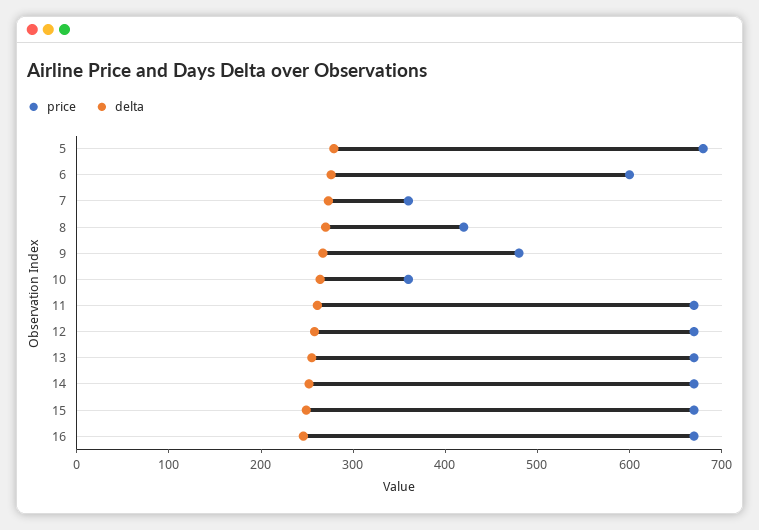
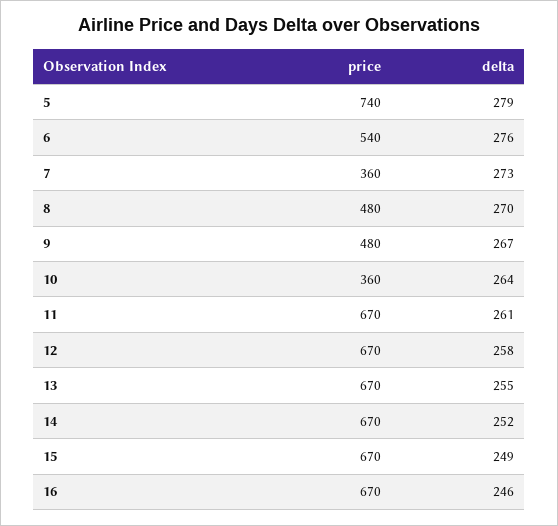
  {
    "price": {
-     "5": 680,
+     "5": 740,
-     "6": 600,
+     "6": 540,
      "7": 360,
-     "8": 420,
+     "8": 480,
      "9": 480,
      "10": 360,
      "11": 670,
      "12": 670,
      "13": 670,
      "14": 670,
      "15": 670,
      "16": 670
    },
    "delta": {
      "5": 279,
      "6": 276,
      "7": 273,
      "8": 270,
      "9": 267,
      "10": 264,
      "11": 261,
      "12": 258,
      "13": 255,
      "14": 252,
      "15": 249,
      "16": 246
    }
  }

